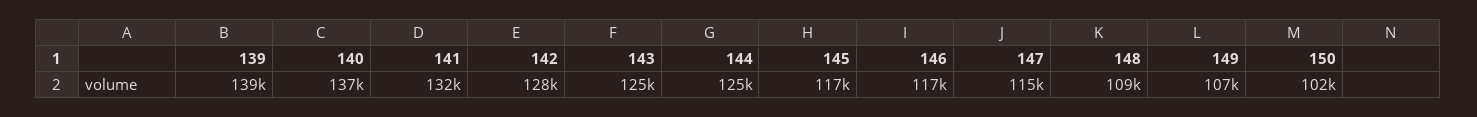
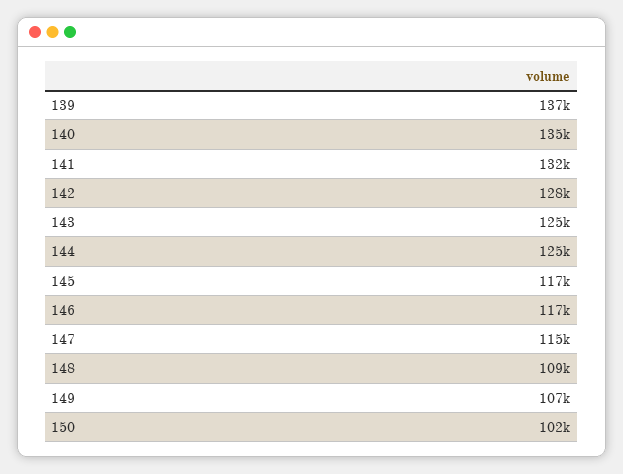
  {
-   "139": 139000,
+   "139": 137000,
-   "140": 137000,
+   "140": 135000,
    "141": 132000,
    "142": 128000,
    "143": 125000,
    "144": 125000,
    "145": 117000,
    "146": 117000,
    "147": 115000,
    "148": 109000,
    "149": 107000,
    "150": 102000
  }

